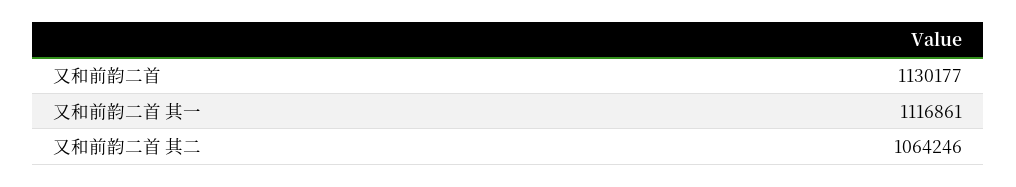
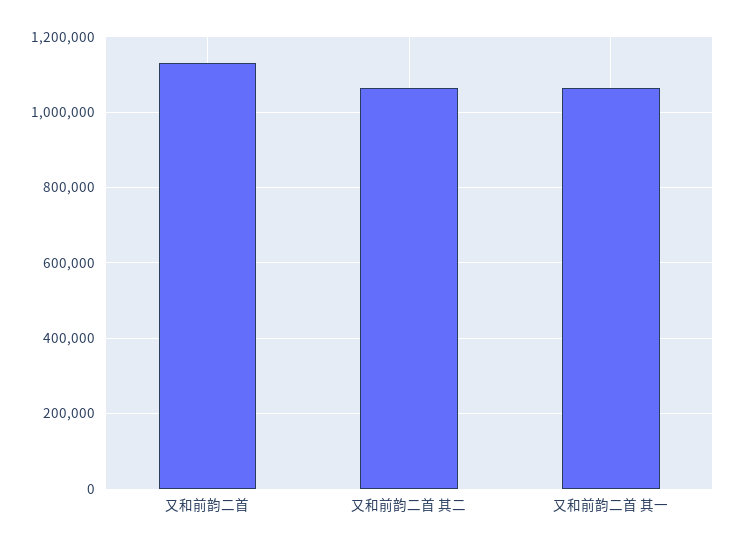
  {
    "又和前韵二首": 1130177,
-   "又和前韵二首 其一": 1116861,
+   "又和前韵二首 其一": 1060000,
    "又和前韵二首 其二": 1064246
  }

